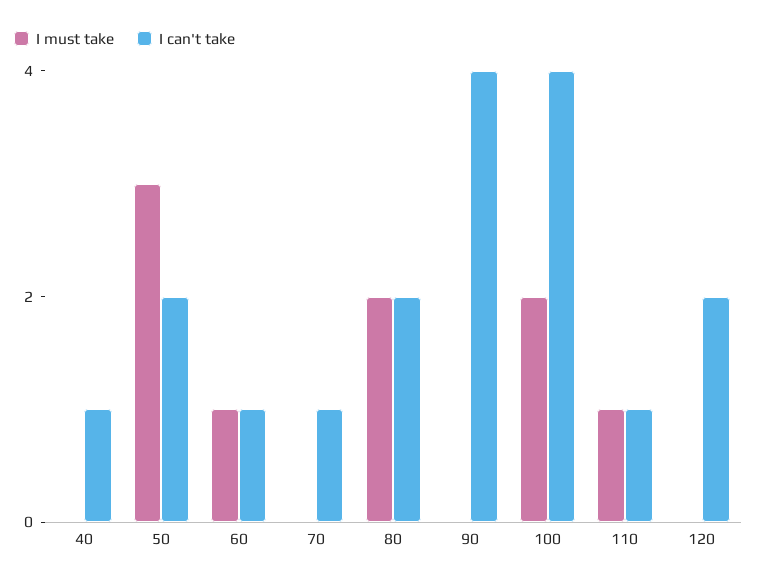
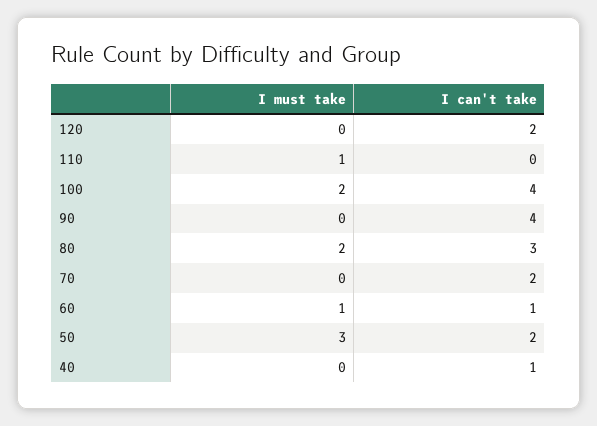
  {
    "I must take": {
      "40": 0,
      "50": 3,
      "60": 1,
      "70": 0,
      "80": 2,
      "90": 0,
      "100": 2,
      "110": 1,
      "120": 0
    },
    "I can't take": {
      "40": 1,
      "50": 2,
      "60": 1,
-     "70": 1,
+     "70": 2,
-     "80": 2,
+     "80": 3,
      "90": 4,
      "100": 4,
-     "110": 1,
+     "110": 0,
      "120": 2
    }
  }

